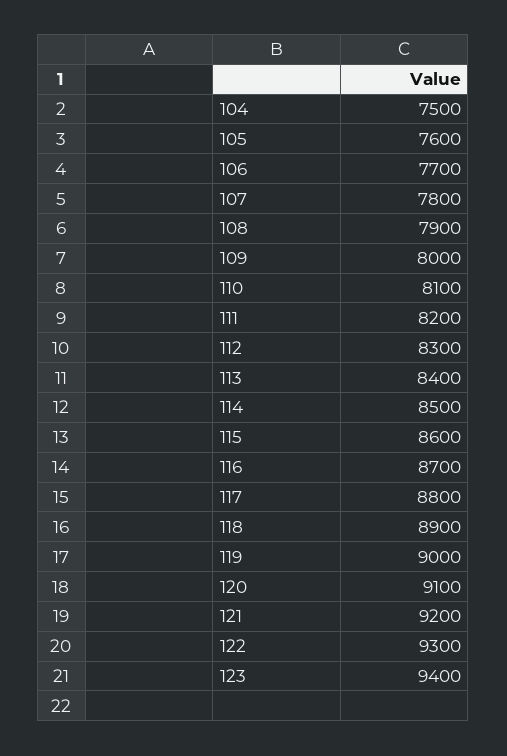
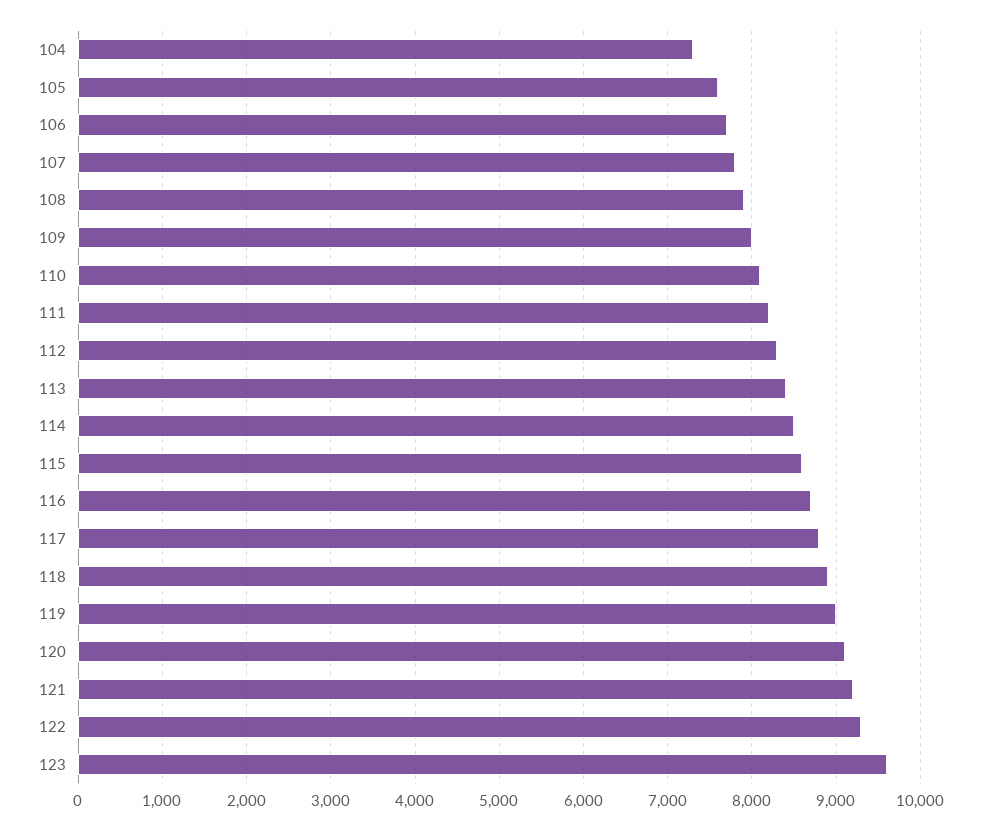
  {
-   "104": 7500,
+   "104": 7300,
    "105": 7600,
    "106": 7700,
    "107": 7800,
    "108": 7900,
    "109": 8000,
    "110": 8100,
    "111": 8200,
    "112": 8300,
    "113": 8400,
    "114": 8500,
    "115": 8600,
    "116": 8700,
    "117": 8800,
    "118": 8900,
    "119": 9000,
    "120": 9100,
    "121": 9200,
    "122": 9300,
-   "123": 9400
+   "123": 9600
  }

